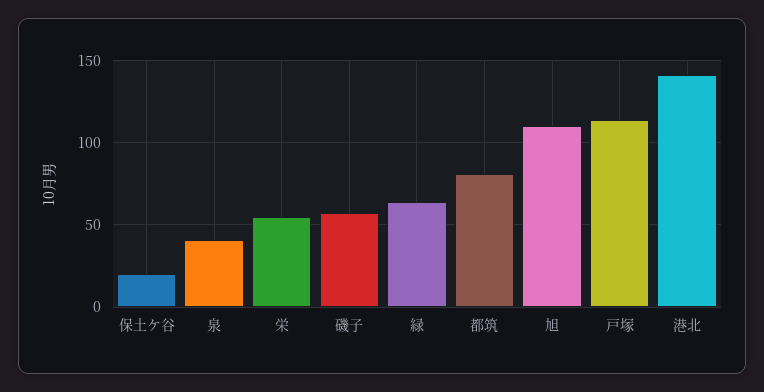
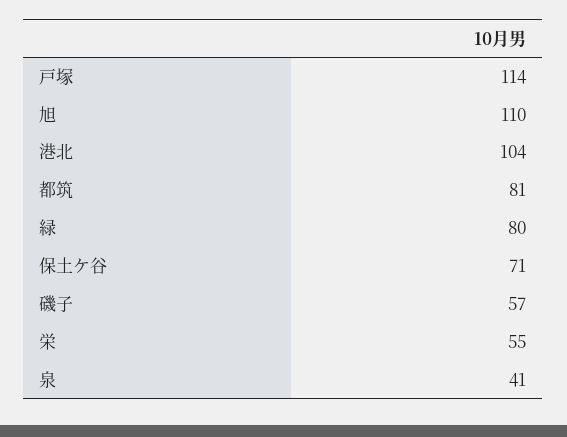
  {
-   "保土ケ谷": 20,
+   "保土ケ谷": 71,
    "泉": 41,
    "栄": 55,
    "磯子": 57,
-   "緑": 65,
+   "緑": 80,
    "都筑": 81,
    "旭": 110,
    "戸塚": 114,
-   "港北": 140
+   "港北": 104
  }

